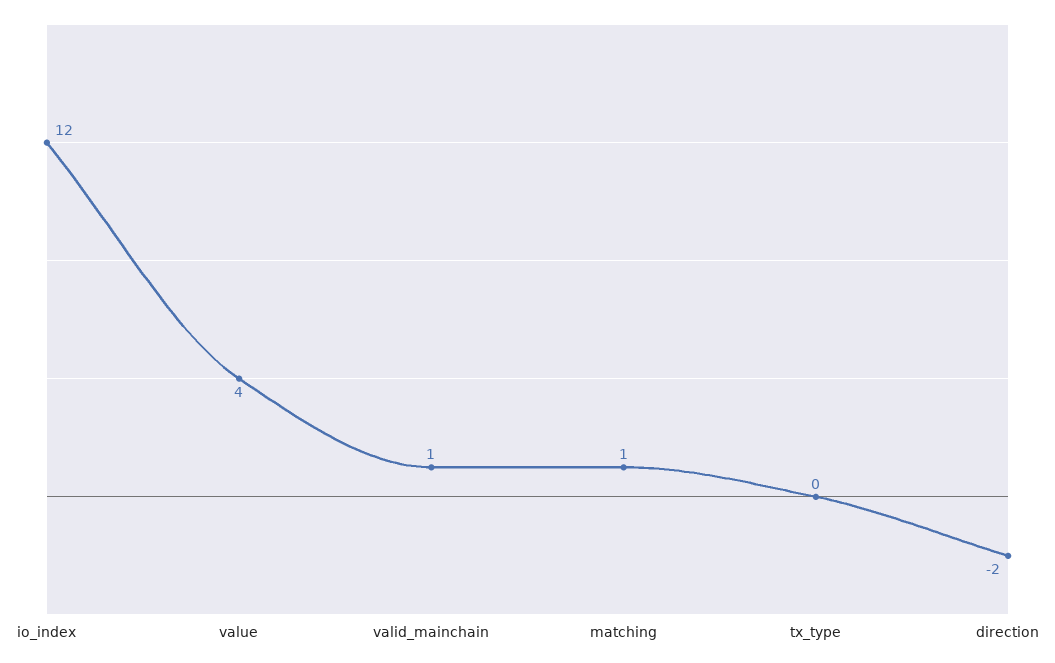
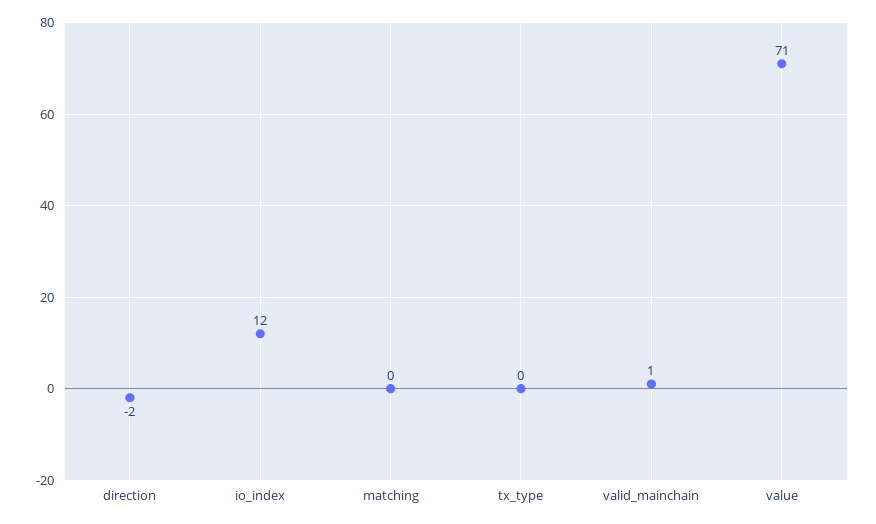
  {
    "io_index": 12,
-   "value": 4,
+   "value": 71,
    "valid_mainchain": 1,
-   "matching": 1,
+   "matching": 0,
    "tx_type": 0,
    "direction": -2
  }

